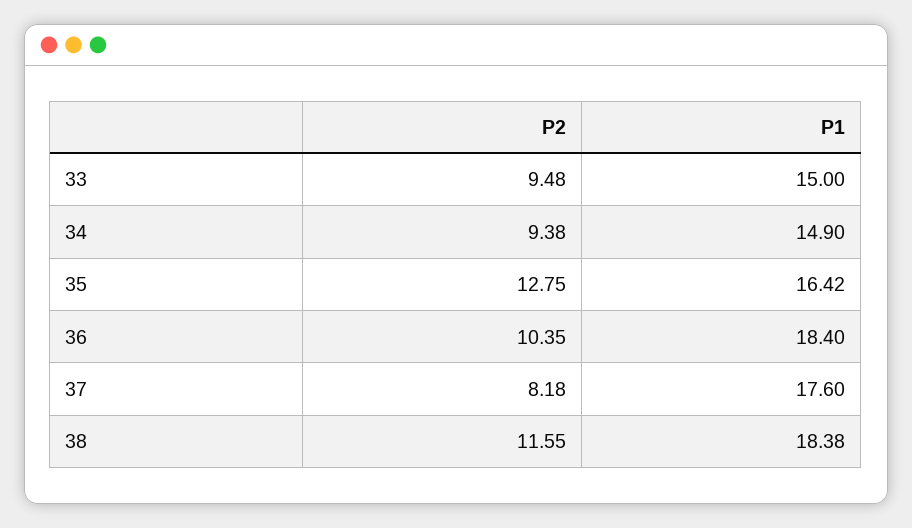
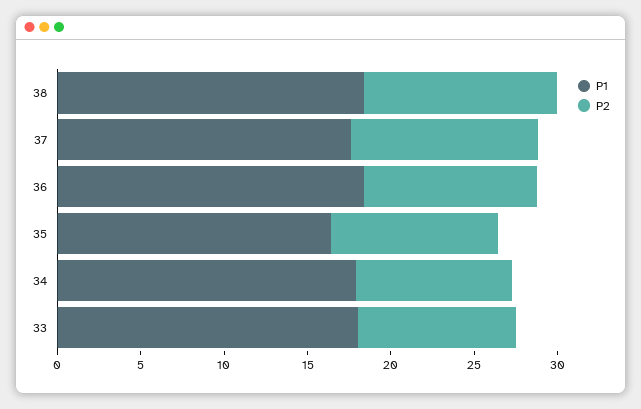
  {
    "P2": {
      "33": 9.48,
      "34": 9.38,
-     "35": 12.75,
+     "35": 10,
      "36": 10.35,
-     "37": 8.18,
+     "37": 11,
      "38": 11.55
    },
    "P1": {
-     "33": 15,
+     "33": 18,
-     "34": 14.9,
+     "34": 18,
      "35": 16.42,
      "36": 18.4,
      "37": 17.6,
      "38": 18.38
    }
  }

